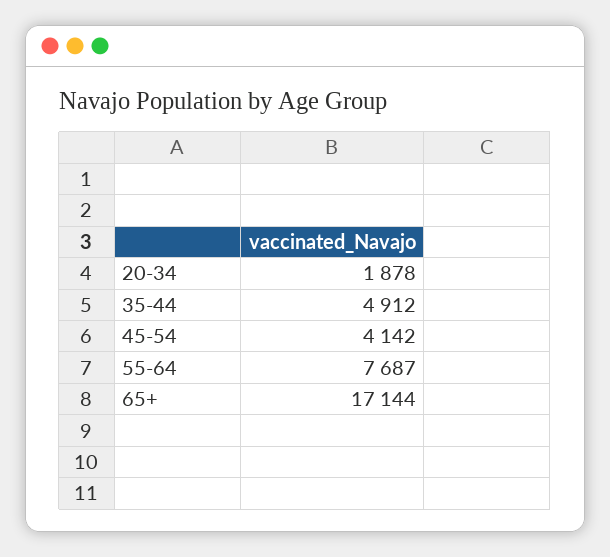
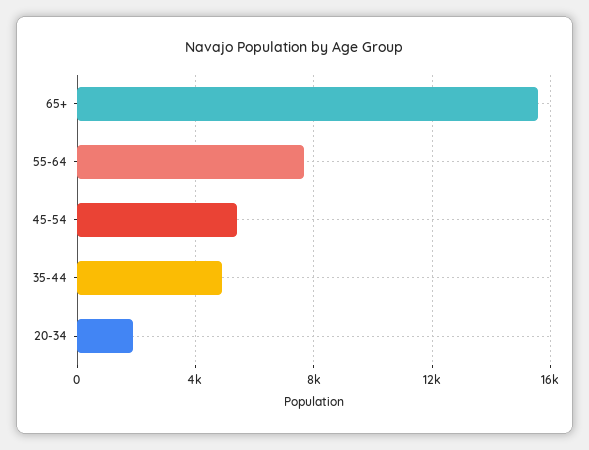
  {
    "20-34": 1878,
    "35-44": 4912,
-   "45-54": 4142,
+   "45-54": 5500,
    "55-64": 7687,
-   "65+": 17144
+   "65+": 15500
  }

